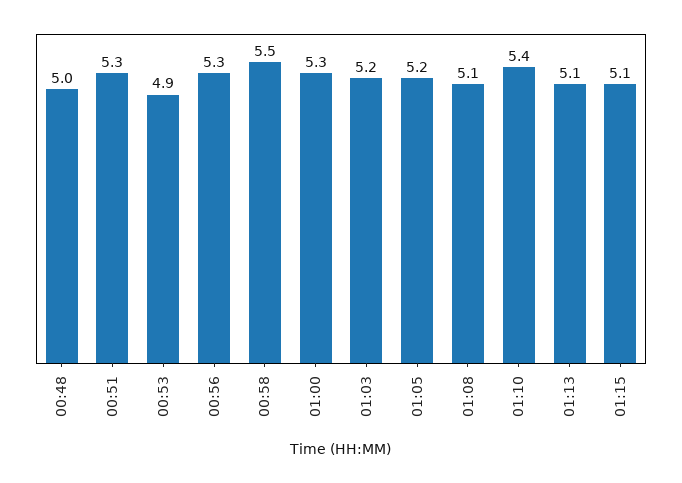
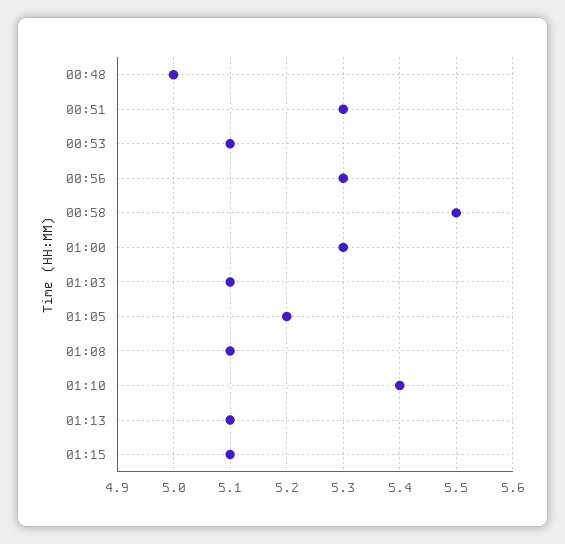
  {
    "00:48": 5,
    "00:51": 5.3,
-   "00:53": 4.9,
+   "00:53": 5.1,
    "00:56": 5.3,
    "00:58": 5.5,
    "01:00": 5.3,
-   "01:03": 5.2,
+   "01:03": 5.1,
    "01:05": 5.2,
    "01:08": 5.1,
    "01:10": 5.4,
    "01:13": 5.1,
    "01:15": 5.1
  }

